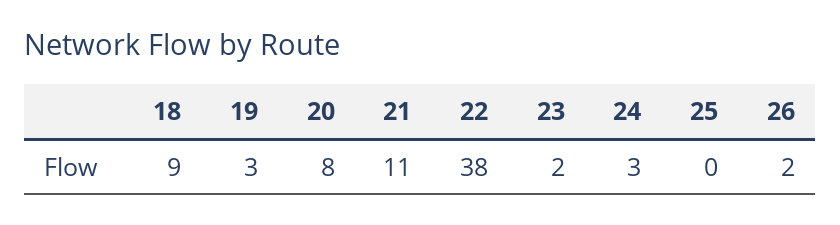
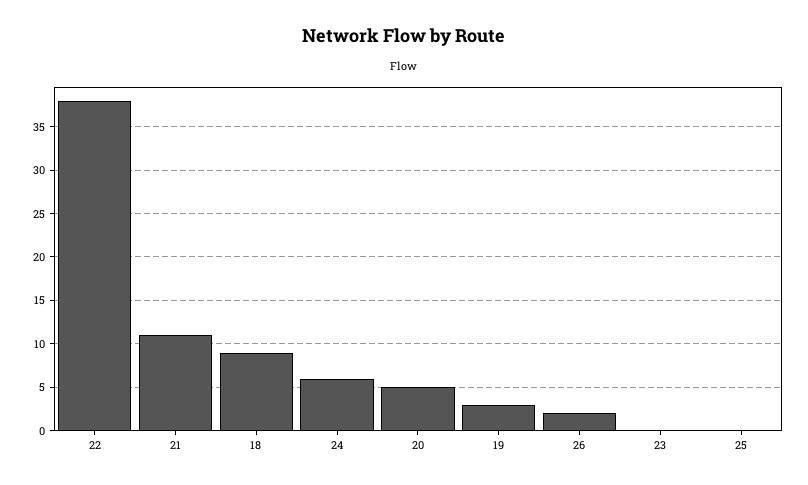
  {
    "18": 9,
    "19": 3,
-   "20": 8,
+   "20": 5,
    "21": 11,
    "22": 38,
-   "23": 2,
+   "23": 0,
-   "24": 3,
+   "24": 6,
    "25": 0,
    "26": 2
  }

